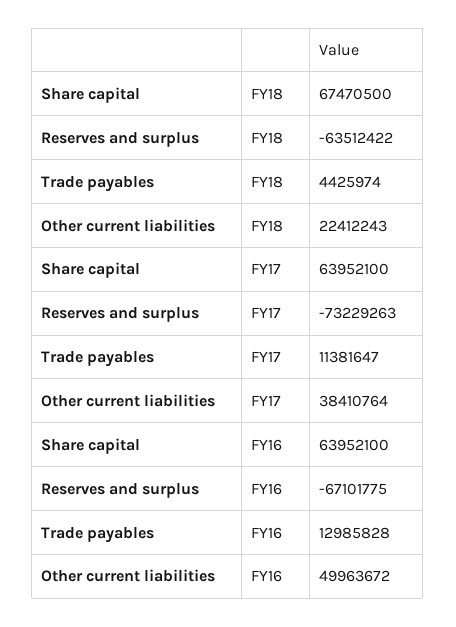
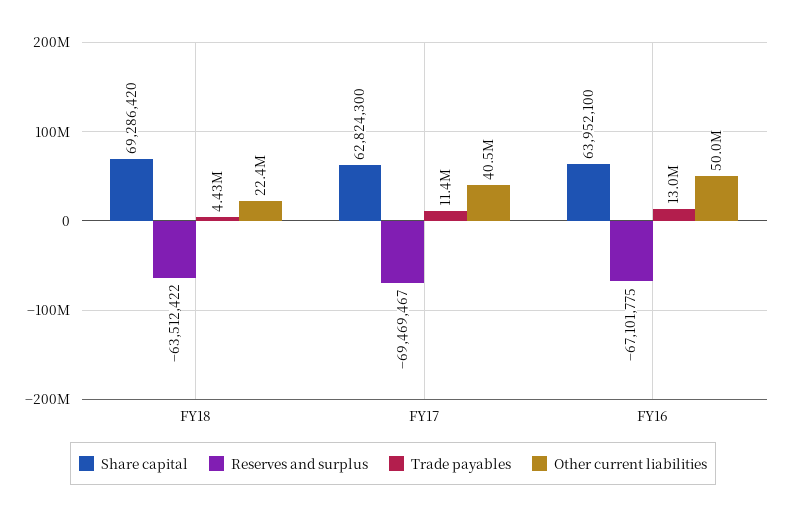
  {
    "Share capital": {
-     "FY18": 67470500,
+     "FY18": 69286420,
-     "FY17": 63952100,
+     "FY17": 62824300,
      "FY16": 63952100
    },
    "Reserves and surplus": {
      "FY18": -63512422,
-     "FY17": -73229263,
+     "FY17": -69469467,
      "FY16": -67101775
    },
    "Trade payables": {
      "FY18": 4425974,
      "FY17": 11381647,
      "FY16": 12985828
    },
    "Other current liabilities": {
      "FY18": 22412243,
-     "FY17": 38410764,
+     "FY17": 40500000,
      "FY16": 49963672
    }
  }

